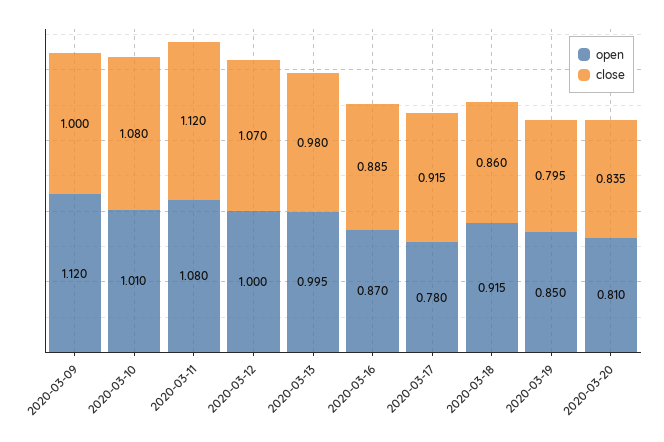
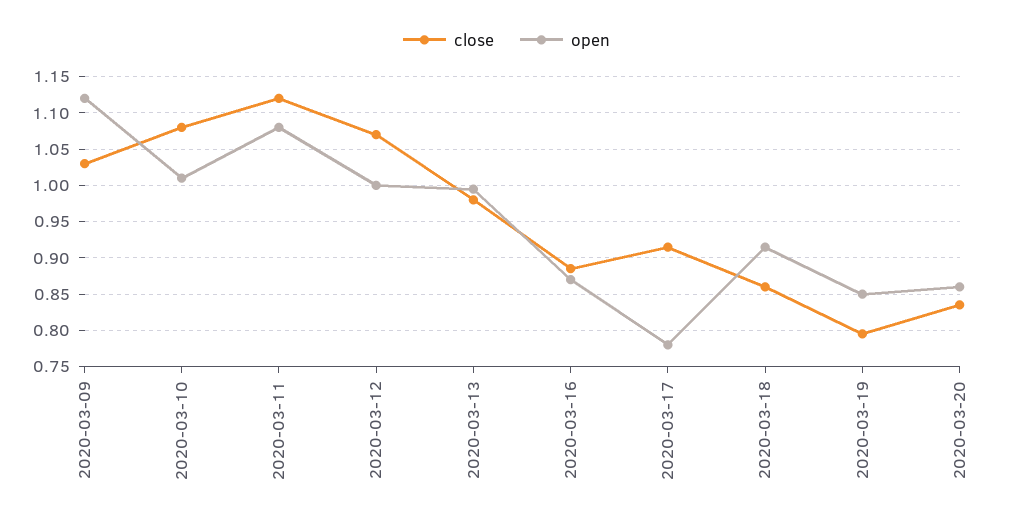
  {
    "open": {
      "2020-03-09": 1.12,
      "2020-03-10": 1.01,
      "2020-03-11": 1.08,
      "2020-03-12": 1,
      "2020-03-13": 0.995,
      "2020-03-16": 0.87,
      "2020-03-17": 0.78,
      "2020-03-18": 0.915,
      "2020-03-19": 0.85,
-     "2020-03-20": 0.81
+     "2020-03-20": 0.86
    },
    "close": {
-     "2020-03-09": 1,
+     "2020-03-09": 1.03,
      "2020-03-10": 1.08,
      "2020-03-11": 1.12,
      "2020-03-12": 1.07,
      "2020-03-13": 0.98,
      "2020-03-16": 0.885,
      "2020-03-17": 0.915,
      "2020-03-18": 0.86,
      "2020-03-19": 0.795,
      "2020-03-20": 0.835
    }
  }

